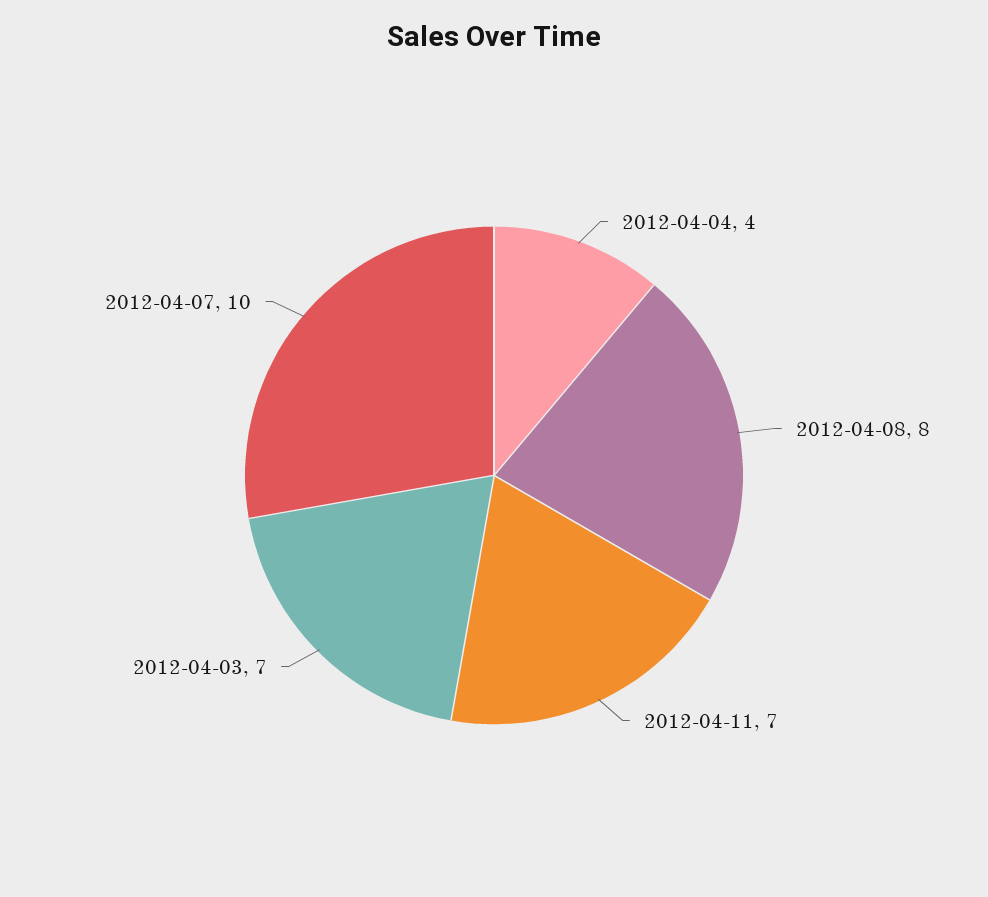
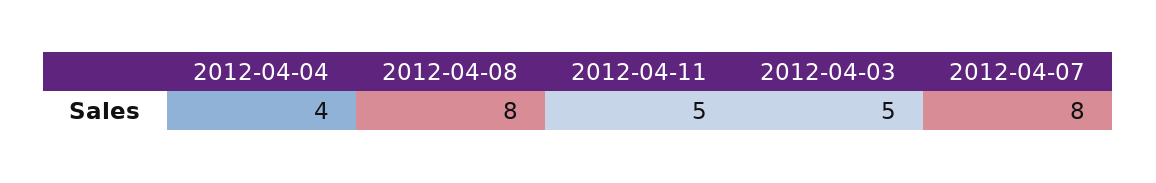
  {
    "2012-04-04": 4,
    "2012-04-08": 8,
-   "2012-04-11": 7,
+   "2012-04-11": 5,
-   "2012-04-03": 7,
+   "2012-04-03": 5,
-   "2012-04-07": 10
+   "2012-04-07": 8
  }

